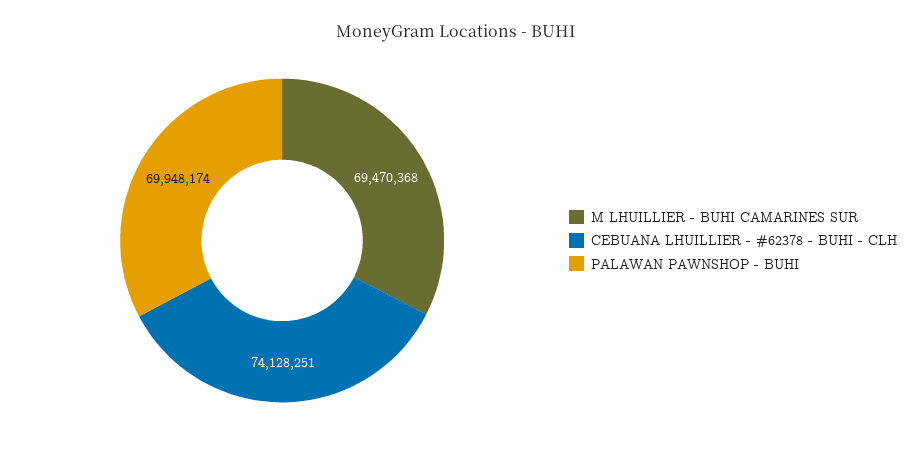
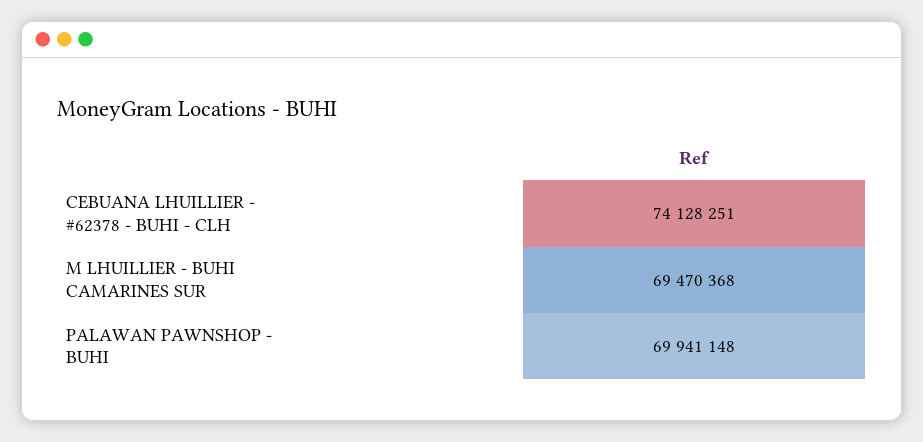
  {
    "M LHUILLIER - BUHI CAMARINES SUR": 69470368,
    "CEBUANA LHUILLIER - #62378 - BUHI - CLH": 74128251,
-   "PALAWAN PAWNSHOP - BUHI": 69948174
+   "PALAWAN PAWNSHOP - BUHI": 69941148
  }

